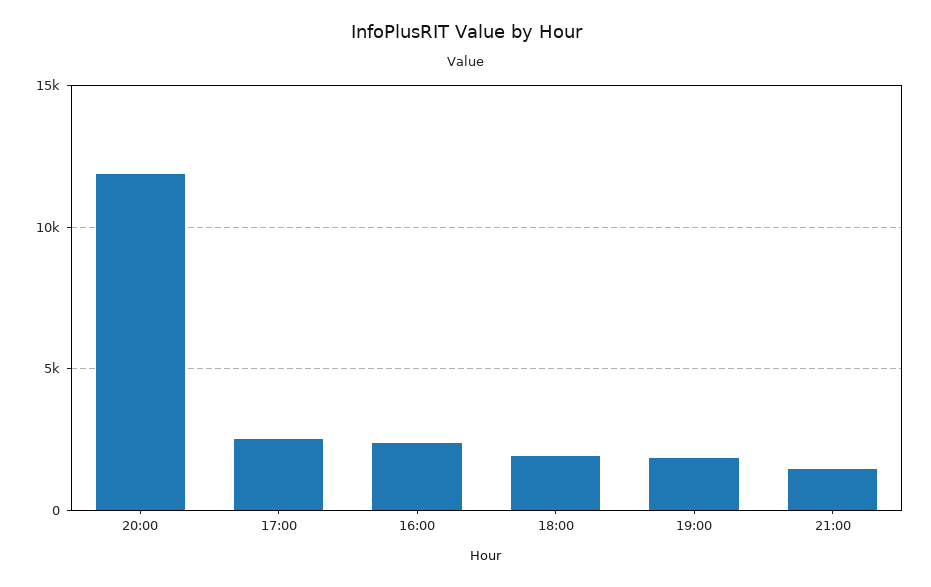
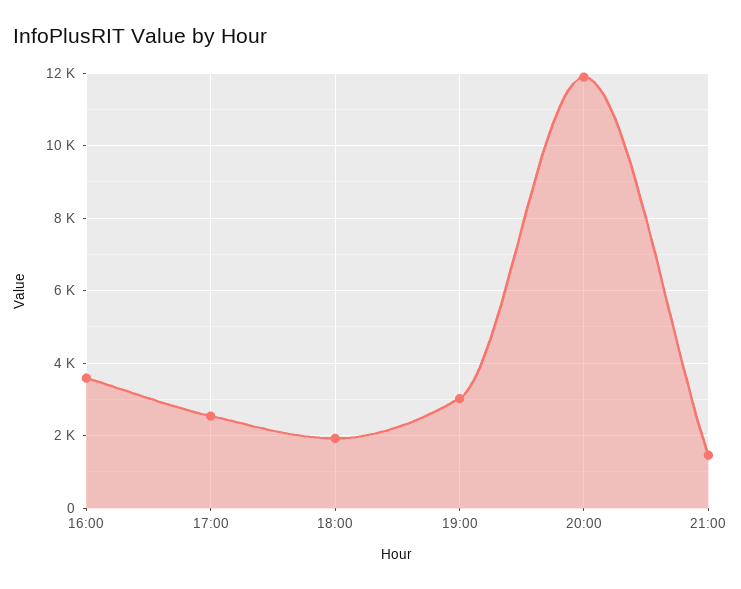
  {
    "20:00": 11800,
    "17:00": 2600,
-   "16:00": 2500,
+   "16:00": 3600,
    "18:00": 2000,
-   "19:00": 2000,
+   "19:00": 3000,
    "21:00": 1400
  }

